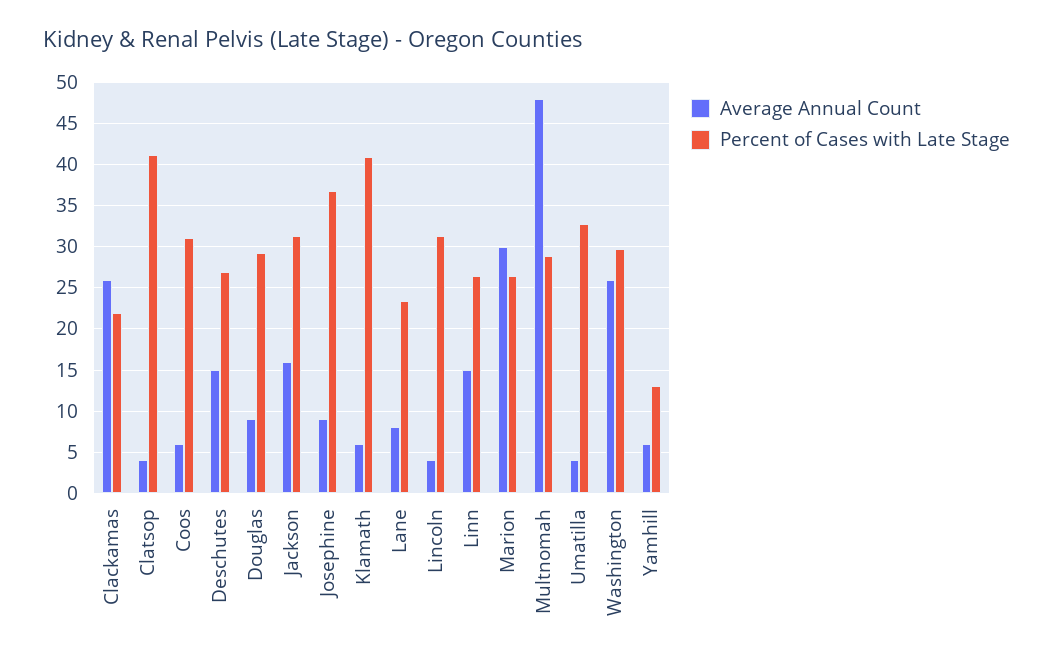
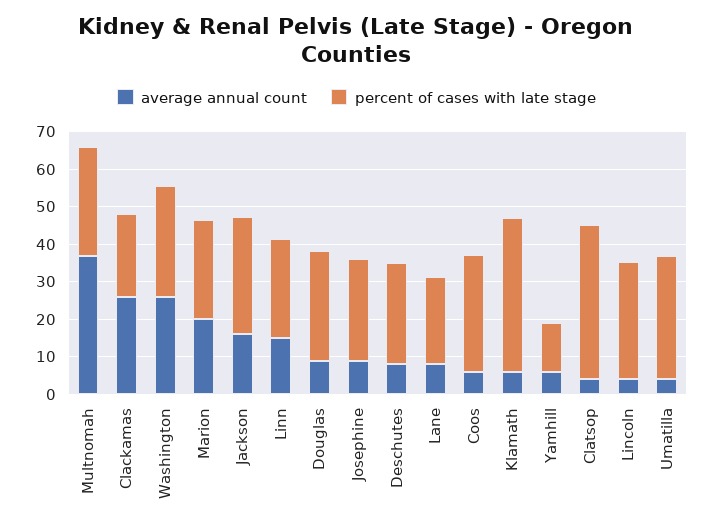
  {
    "Average Annual Count": {
      "Clackamas": 26,
      "Clatsop": 4,
      "Coos": 6,
-     "Deschutes": 15,
+     "Deschutes": 7.5,
      "Douglas": 9,
      "Jackson": 16,
      "Josephine": 9,
      "Klamath": 6,
      "Lane": 8,
      "Lincoln": 4,
      "Linn": 15,
-     "Marion": 30,
+     "Marion": 20,
-     "Multnomah": 48,
+     "Multnomah": 37.5,
      "Umatilla": 4,
      "Washington": 26,
      "Yamhill": 6
    },
    "Percent of Cases with Late Stage": {
      "Clackamas": 22,
      "Clatsop": 41,
      "Coos": 31,
      "Deschutes": 27,
      "Douglas": 29,
      "Jackson": 31,
-     "Josephine": 37,
+     "Josephine": 27.5,
      "Klamath": 41,
      "Lane": 23,
      "Lincoln": 31,
      "Linn": 27,
      "Marion": 27,
      "Multnomah": 29,
      "Umatilla": 33,
      "Washington": 30,
      "Yamhill": 13
    }
  }

